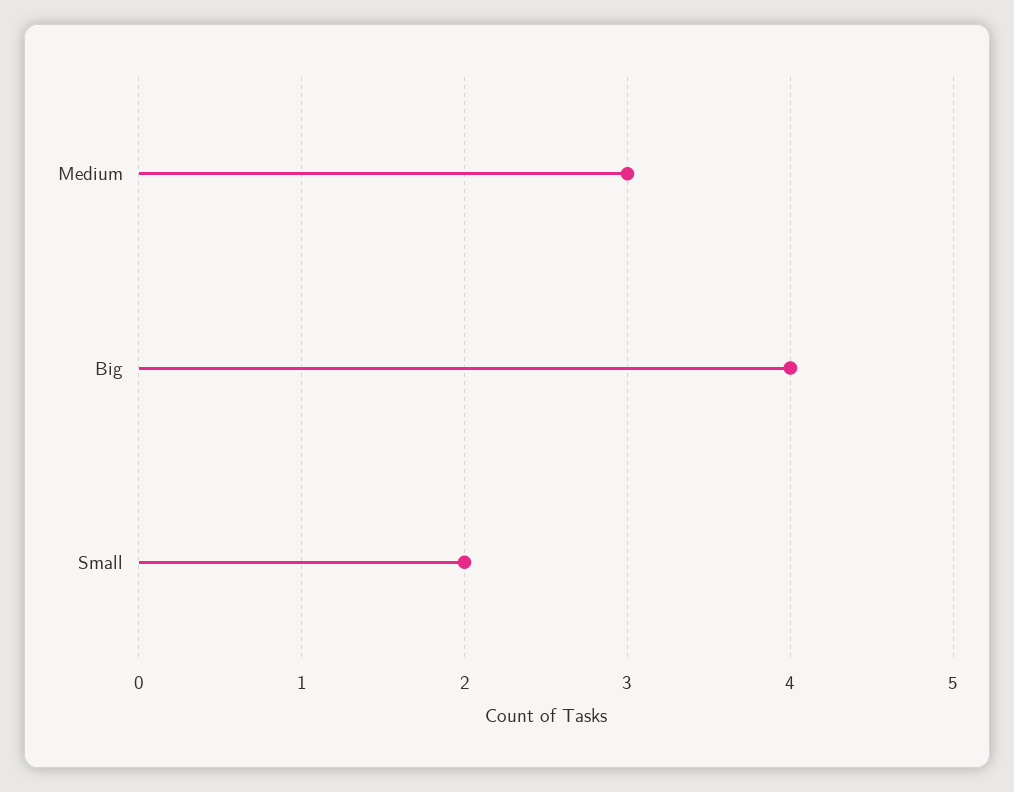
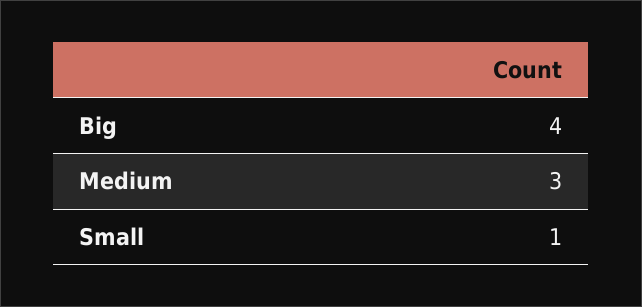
  {
    "Medium": 3,
    "Big": 4,
-   "Small": 2
+   "Small": 1
  }

